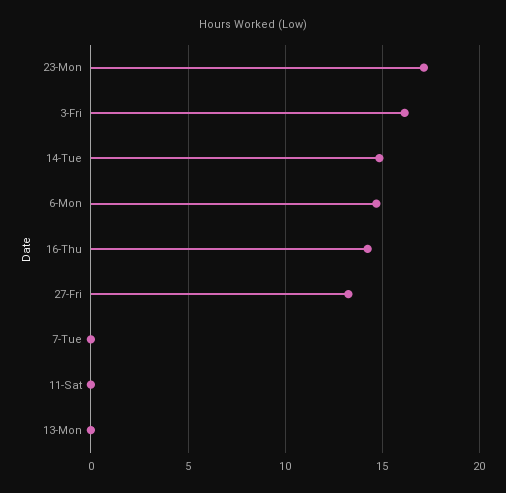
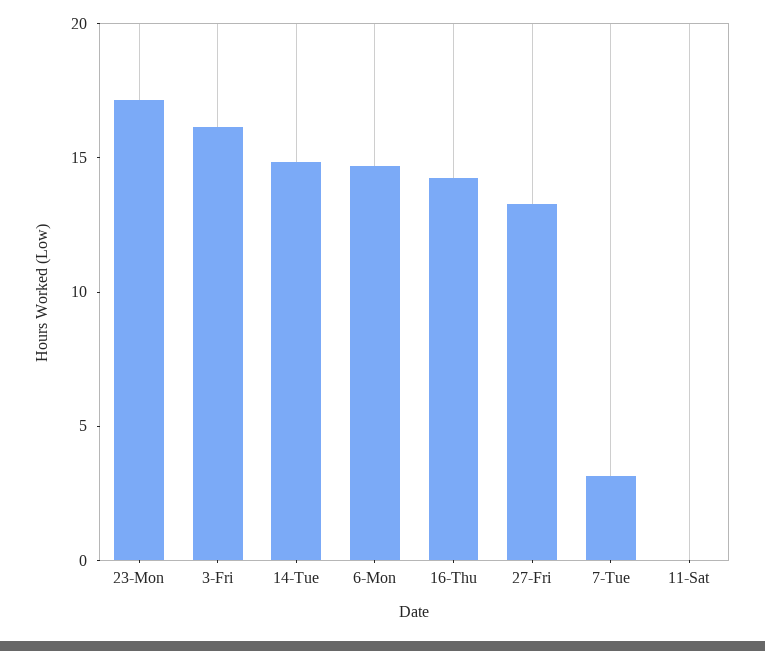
  {
    "23-Mon": 17,
    "3-Fri": 16,
    "14-Tue": 15,
    "6-Mon": 14.5,
    "16-Thu": 14.5,
    "27-Fri": 13.5,
-   "7-Tue": 0,
+   "7-Tue": 3,
-   "11-Sat": 0,
+   "11-Sat": 0
-   "13-Mon": 0
  }

